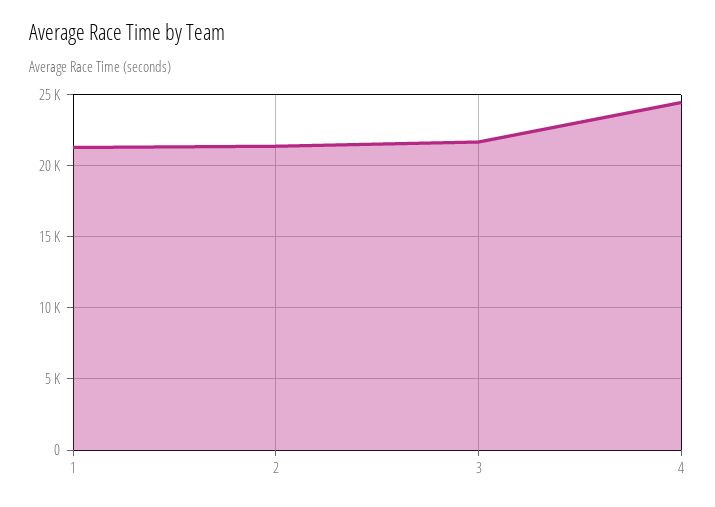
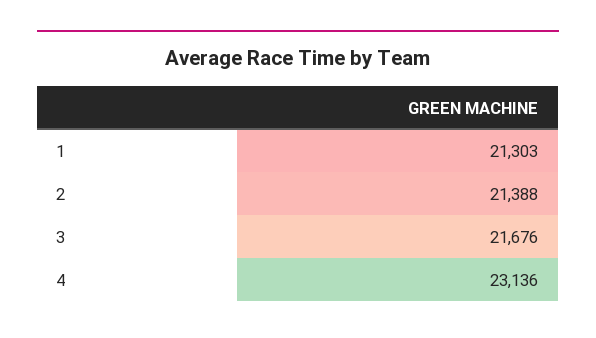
  {
    "1": 21303,
    "2": 21388,
    "3": 21676,
-   "4": 24500
+   "4": 23136
  }

